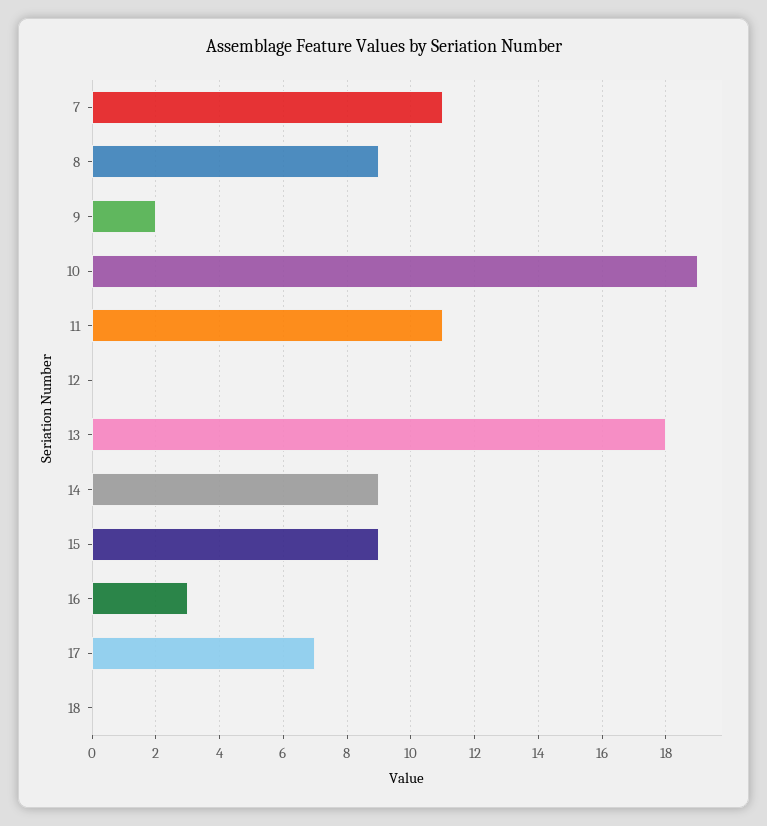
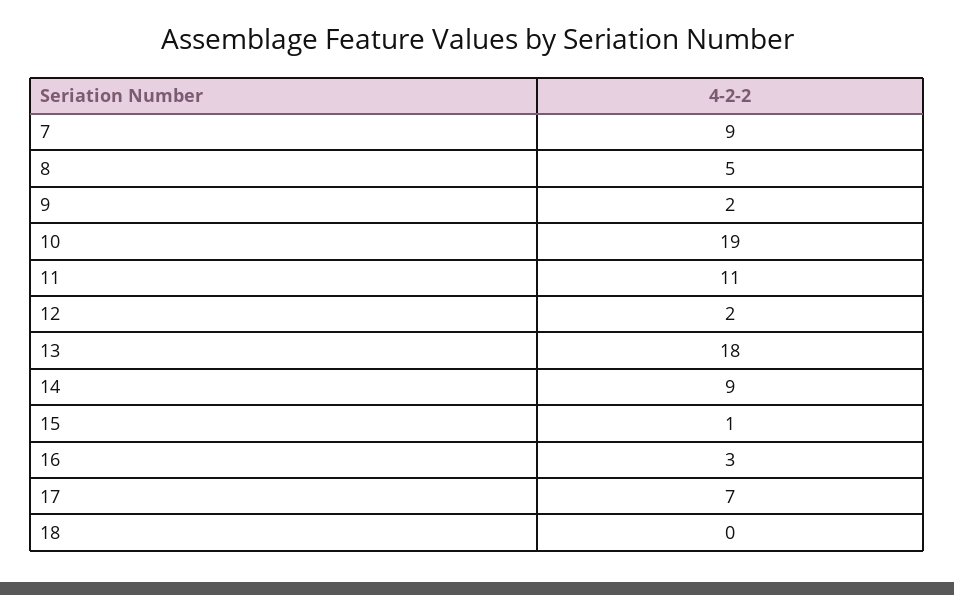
  {
-   "7": 11,
+   "7": 9,
-   "8": 9,
+   "8": 5,
    "9": 2,
    "10": 19,
    "11": 11,
-   "12": 0,
+   "12": 2,
    "13": 18,
    "14": 9,
-   "15": 9,
+   "15": 1,
    "16": 3,
    "17": 7,
    "18": 0
  }

